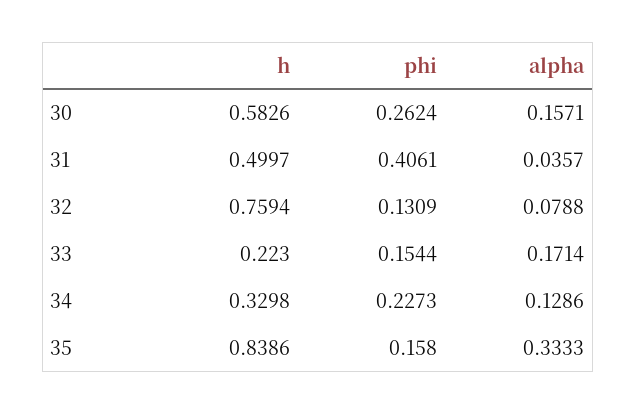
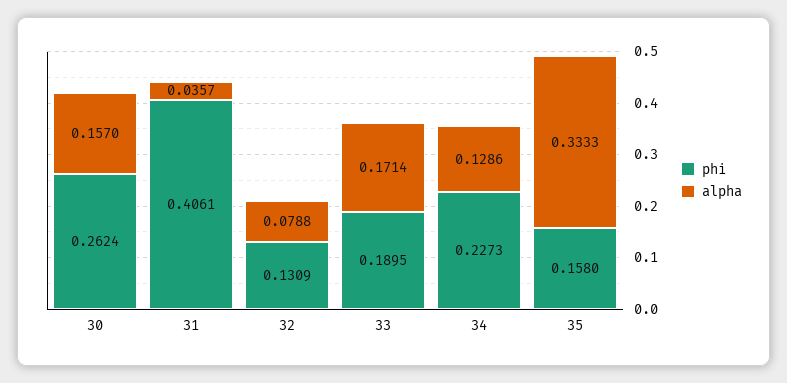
  {
-   "h": {
-     "30": 0.5826,
-     "31": 0.4997,
-     "32": 0.7594,
-     "33": 0.223,
-     "34": 0.3298,
-     "35": 0.8386
-   },
    "phi": {
      "30": 0.2624,
      "31": 0.4061,
      "32": 0.1309,
-     "33": 0.1544,
+     "33": 0.1895,
      "34": 0.2273,
      "35": 0.158
    },
    "alpha": {
-     "30": 0.1571,
+     "30": 0.157,
      "31": 0.0357,
      "32": 0.0788,
      "33": 0.1714,
      "34": 0.1286,
      "35": 0.3333
    }
  }

